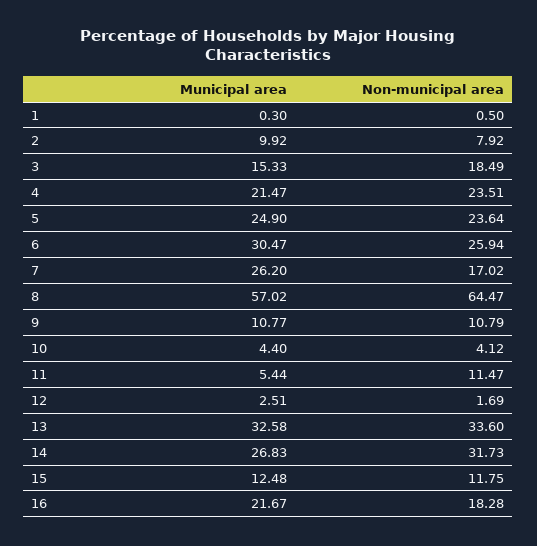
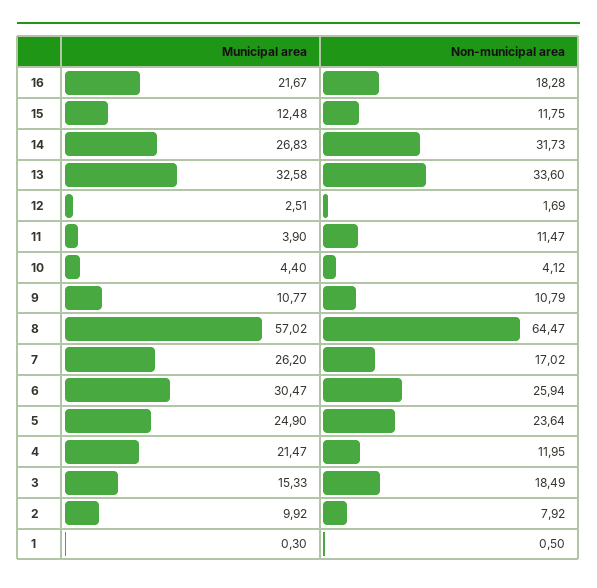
  {
    "Municipal area": {
      "1": 0.3,
      "2": 9.92,
      "3": 15.33,
      "4": 21.47,
      "5": 24.9,
      "6": 30.47,
      "7": 26.2,
      "8": 57.02,
      "9": 10.77,
      "10": 4.4,
-     "11": 5.44,
+     "11": 3.9,
      "12": 2.51,
      "13": 32.58,
      "14": 26.83,
      "15": 12.48,
      "16": 21.67
    },
    "Non-municipal area": {
      "1": 0.5,
      "2": 7.92,
      "3": 18.49,
-     "4": 23.51,
+     "4": 11.95,
      "5": 23.64,
      "6": 25.94,
      "7": 17.02,
      "8": 64.47,
      "9": 10.79,
      "10": 4.12,
      "11": 11.47,
      "12": 1.69,
      "13": 33.6,
      "14": 31.73,
      "15": 11.75,
      "16": 18.28
    }
  }

